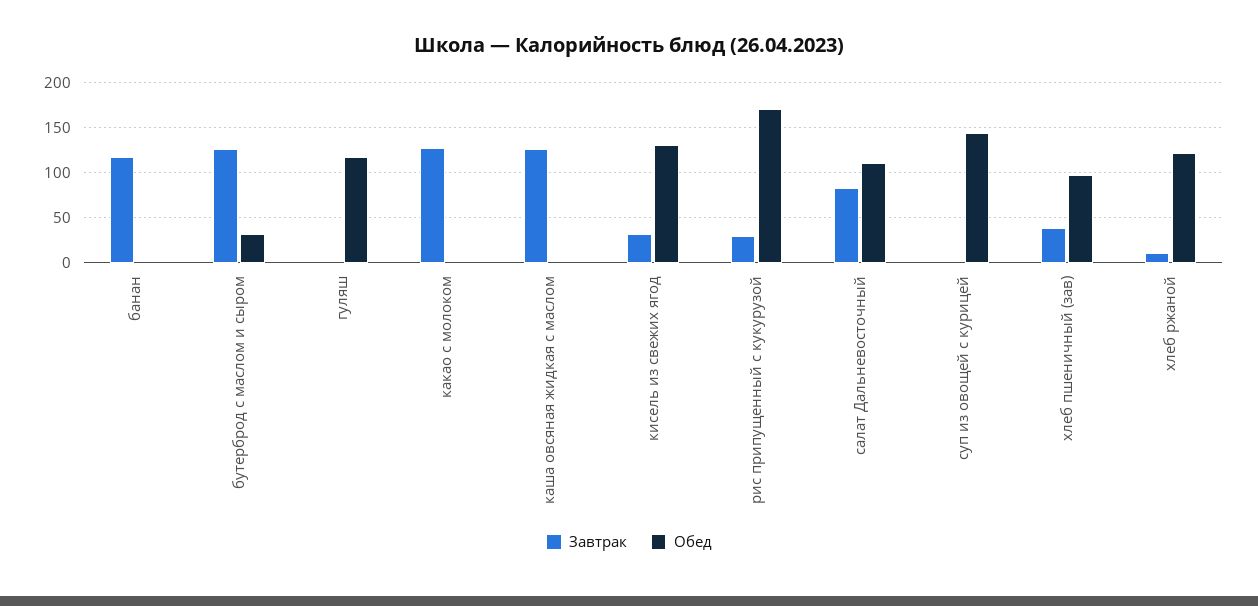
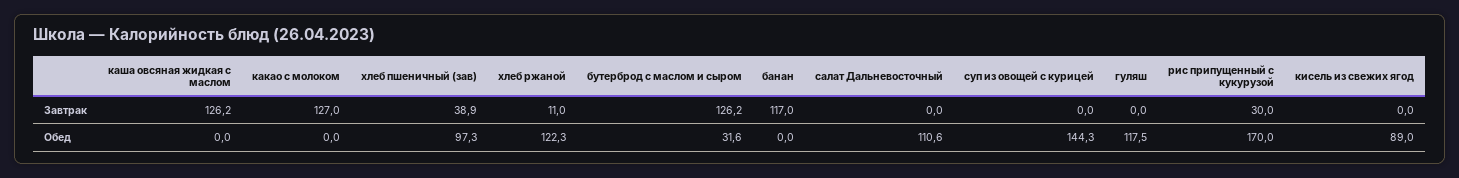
  {
    "Завтрак": {
      "банан": 117,
      "бутерброд с маслом и сыром": 126.2,
      "гуляш": 0,
      "какао с молоком": 127,
      "каша овсяная жидкая с маслом": 126.2,
-     "кисель из свежих ягод": 30,
+     "кисель из свежих ягод": 0,
      "рис припущенный с кукурузой": 30,
-     "салат Дальневосточный": 80,
+     "салат Дальневосточный": 0,
      "суп из овощей с курицей": 0,
      "хлеб пшеничный (зав)": 38.9,
      "хлеб ржаной": 11
    },
    "Обед": {
      "банан": 0,
      "бутерброд с маслом и сыром": 31.6,
      "гуляш": 117.5,
      "какао с молоком": 0,
      "каша овсяная жидкая с маслом": 0,
-     "кисель из свежих ягод": 130,
+     "кисель из свежих ягод": 89,
      "рис припущенный с кукурузой": 170,
      "салат Дальневосточный": 110.6,
      "суп из овощей с курицей": 144.3,
      "хлеб пшеничный (зав)": 97.3,
      "хлеб ржаной": 122.3
    }
  }

